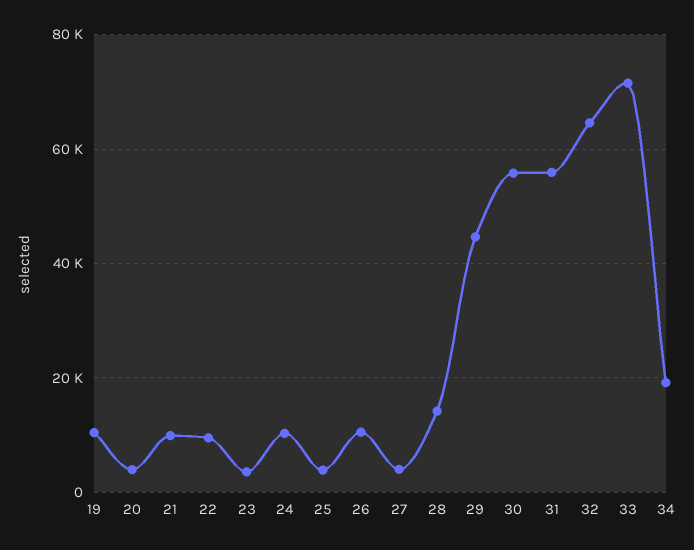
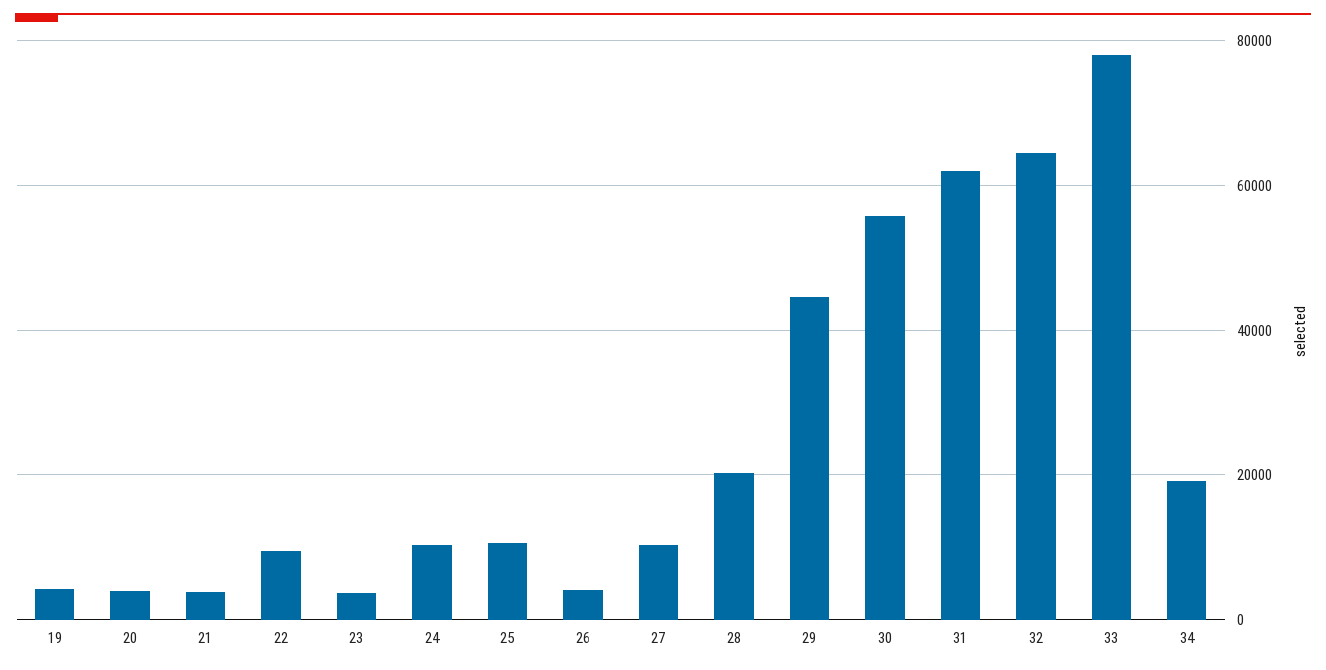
  {
-   "19": 10000,
+   "19": 4000,
    "20": 4000,
-   "21": 10000,
+   "21": 4000,
    "22": 10000,
    "23": 4000,
    "24": 10000,
-   "25": 4000,
+   "25": 10000,
-   "26": 10000,
+   "26": 4000,
-   "27": 4000,
+   "27": 10000,
-   "28": 14000,
+   "28": 20000,
    "29": 44000,
    "30": 56000,
-   "31": 56000,
+   "31": 62000,
    "32": 64000,
-   "33": 72000,
+   "33": 78000,
    "34": 20000
  }

